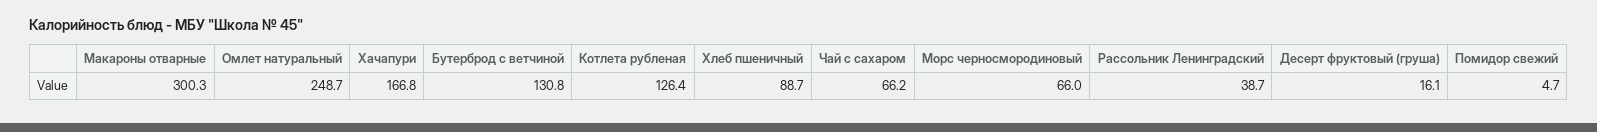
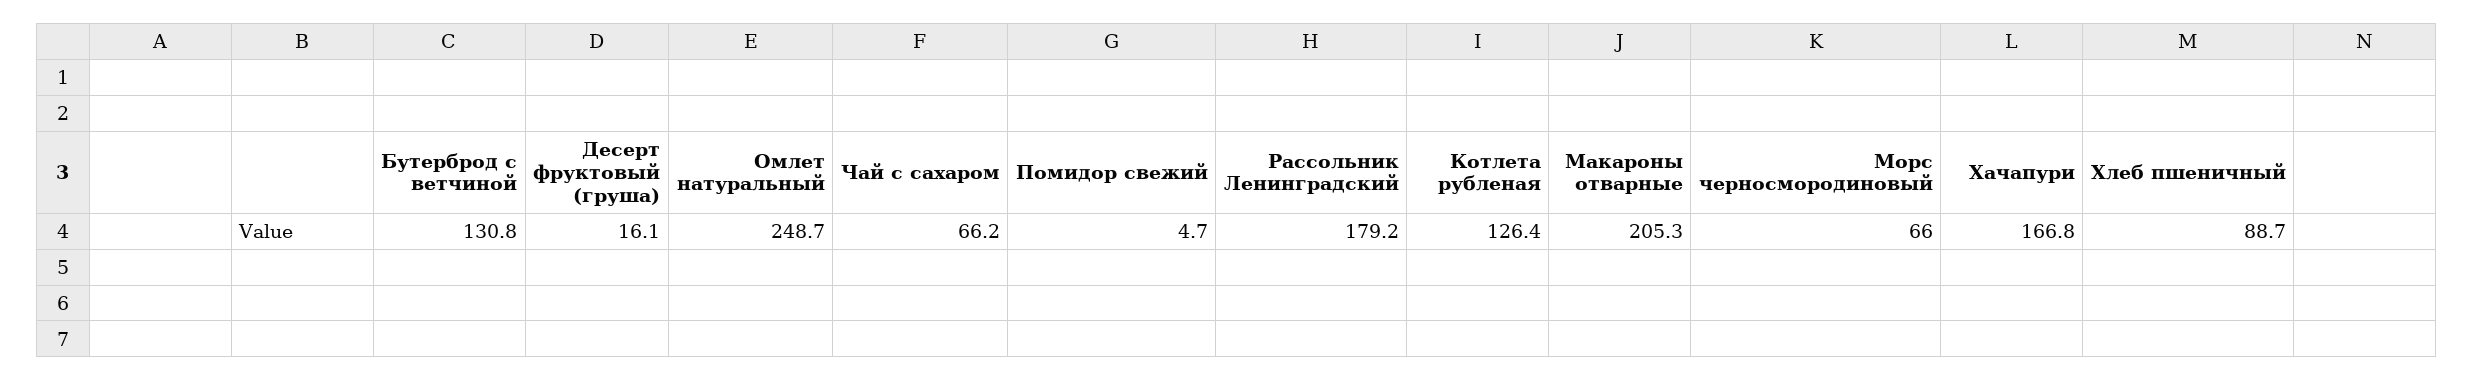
  {
-   "Макароны отварные": 300.3,
+   "Макароны отварные": 205.3,
    "Омлет натуральный": 248.7,
    "Хачапури": 166.8,
    "Бутерброд с ветчиной": 130.8,
    "Котлета рубленая": 126.4,
    "Хлеб пшеничный": 88.7,
    "Чай с сахаром": 66.2,
    "Морс черносмородиновый": 66,
-   "Рассольник Ленинградский": 38.7,
+   "Рассольник Ленинградский": 179.2,
    "Десерт фруктовый (груша)": 16.1,
    "Помидор свежий": 4.7
  }

